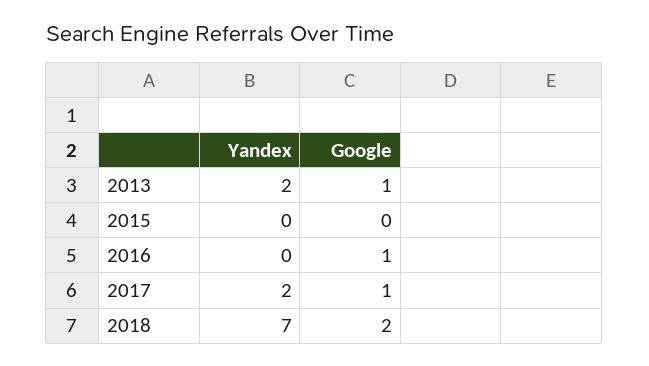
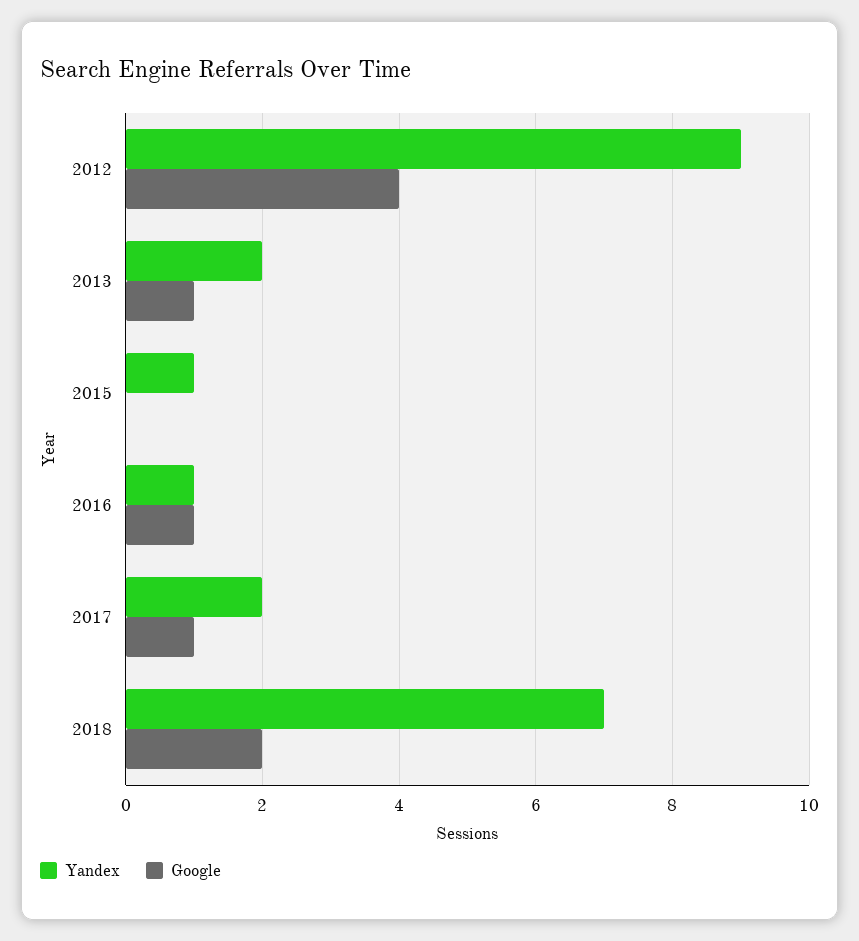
  {
    "Yandex": {
      "2013": 2,
-     "2015": 0,
+     "2015": 1,
-     "2016": 0,
+     "2016": 1,
      "2017": 2,
-     "2018": 7
+     "2018": 7,
+     "2012": 9
    },
    "Google": {
      "2013": 1,
      "2015": 0,
      "2016": 1,
      "2017": 1,
-     "2018": 2
+     "2018": 2,
+     "2012": 4
    }
  }

